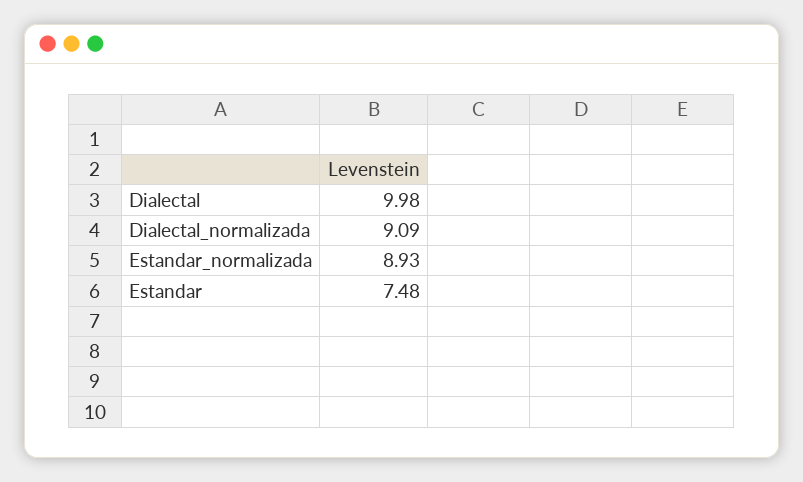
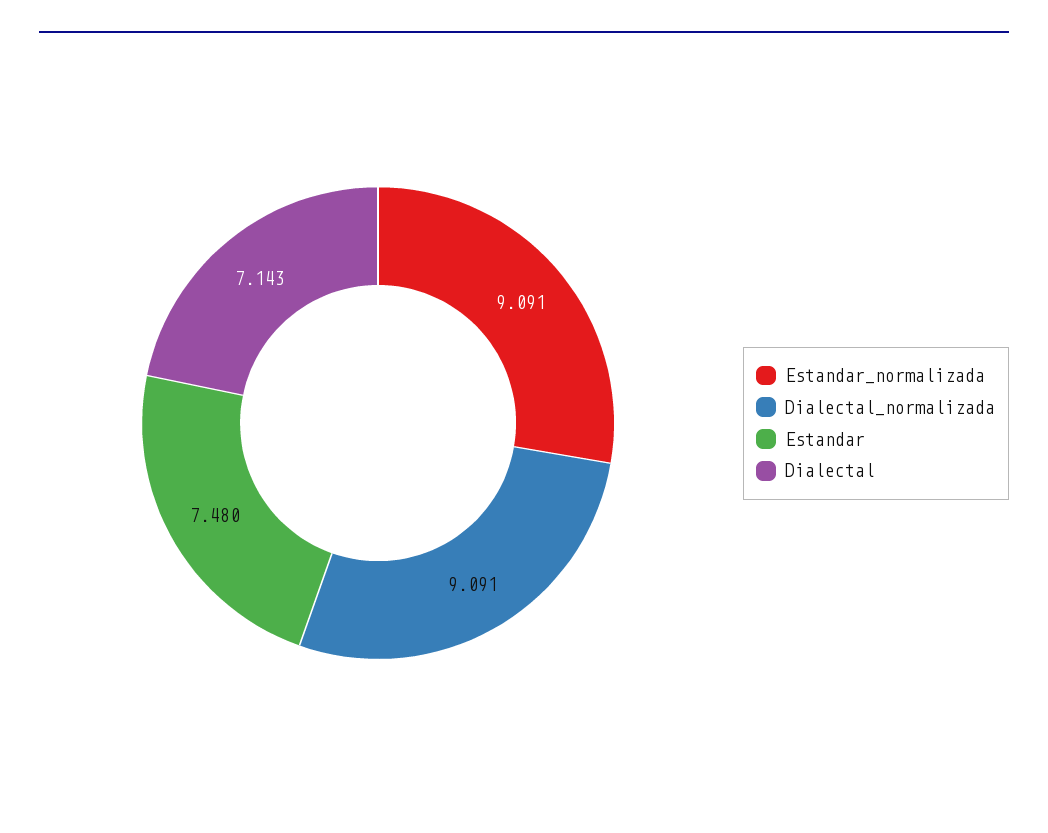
  {
-   "Dialectal": 9.98,
+   "Dialectal": 7.143,
    "Dialectal_normalizada": 9.091,
-   "Estandar_normalizada": 8.93,
+   "Estandar_normalizada": 9.091,
    "Estandar": 7.48
  }

